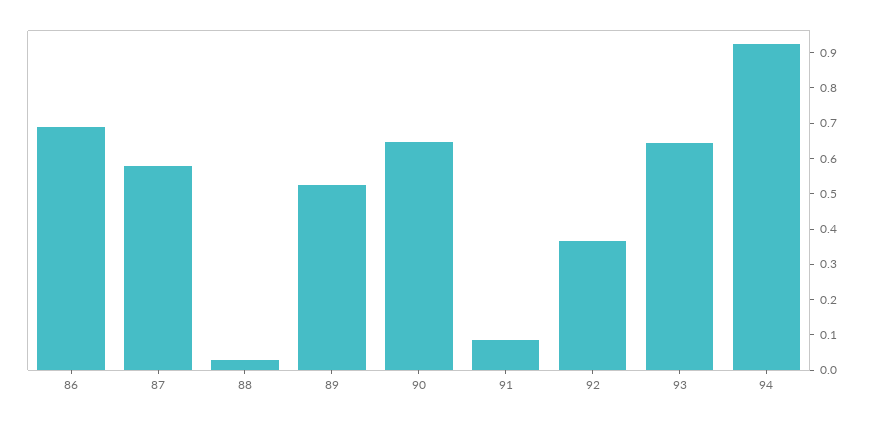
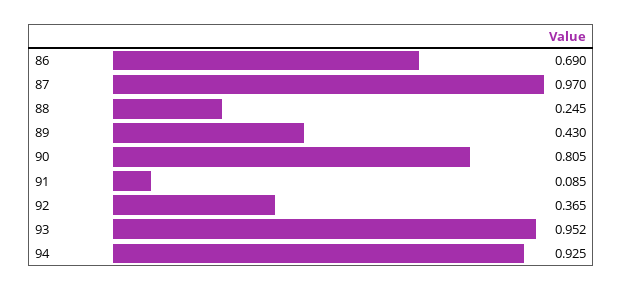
  {
    "86": 0.69,
-   "87": 0.575,
+   "87": 0.97,
-   "88": 0.025,
+   "88": 0.245,
-   "89": 0.525,
+   "89": 0.43,
-   "90": 0.65,
+   "90": 0.805,
    "91": 0.085,
    "92": 0.365,
-   "93": 0.65,
+   "93": 0.952,
    "94": 0.925
  }

